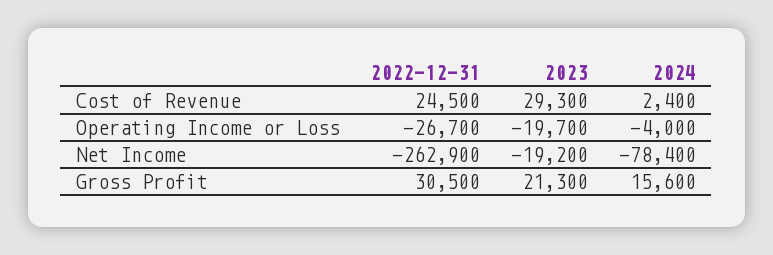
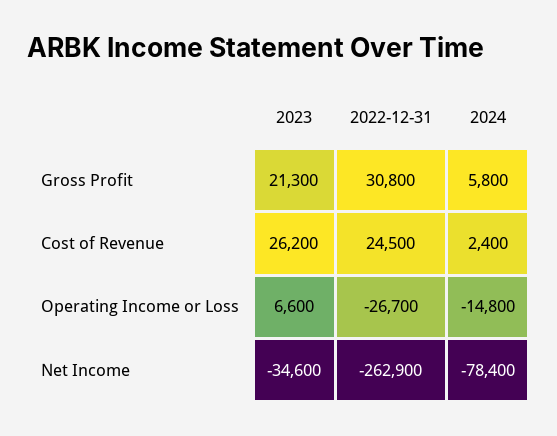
  {
    "2022-12-31": {
      "Cost of Revenue": 24500,
      "Operating Income or Loss": -26700,
      "Net Income": -262900,
-     "Gross Profit": 30500
+     "Gross Profit": 30800
    },
    "2023": {
-     "Cost of Revenue": 29300,
+     "Cost of Revenue": 26200,
-     "Operating Income or Loss": -19700,
+     "Operating Income or Loss": 6600,
-     "Net Income": -19200,
+     "Net Income": -34600,
      "Gross Profit": 21300
    },
    "2024": {
      "Cost of Revenue": 2400,
-     "Operating Income or Loss": -4000,
+     "Operating Income or Loss": -14800,
      "Net Income": -78400,
-     "Gross Profit": 15600
+     "Gross Profit": 5800
    }
  }

